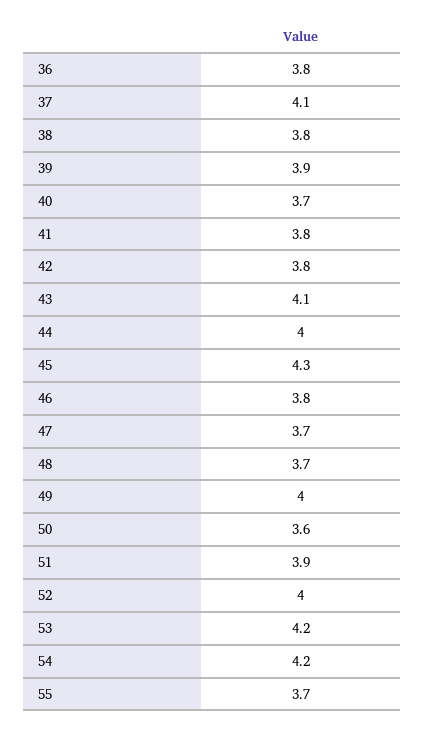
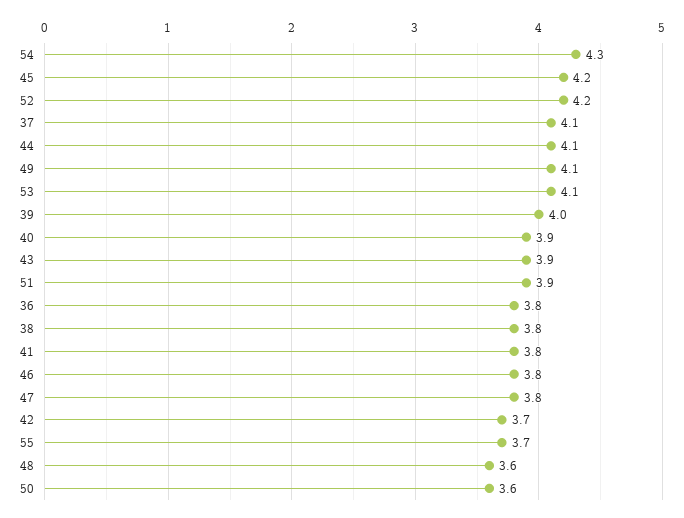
  {
    "36": 3.8,
    "37": 4.1,
    "38": 3.8,
-   "39": 3.9,
+   "39": 4,
-   "40": 3.7,
+   "40": 3.9,
    "41": 3.8,
-   "42": 3.8,
+   "42": 3.7,
-   "43": 4.1,
+   "43": 3.9,
-   "44": 4,
+   "44": 4.1,
-   "45": 4.3,
+   "45": 4.2,
    "46": 3.8,
-   "47": 3.7,
+   "47": 3.8,
-   "48": 3.7,
+   "48": 3.6,
-   "49": 4,
+   "49": 4.1,
    "50": 3.6,
    "51": 3.9,
-   "52": 4,
+   "52": 4.2,
-   "53": 4.2,
+   "53": 4.1,
-   "54": 4.2,
+   "54": 4.3,
    "55": 3.7
  }

